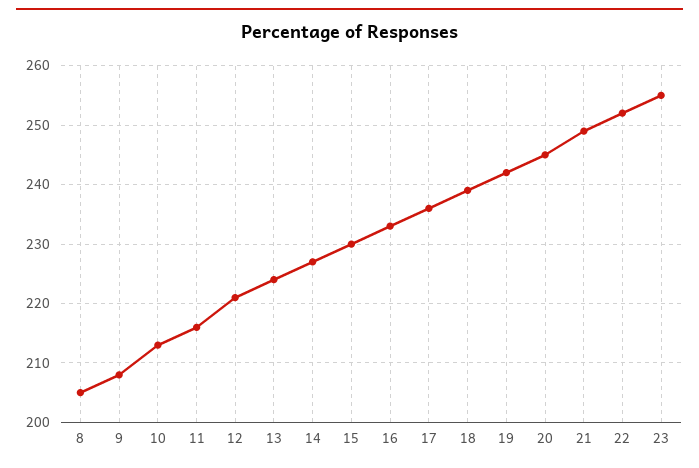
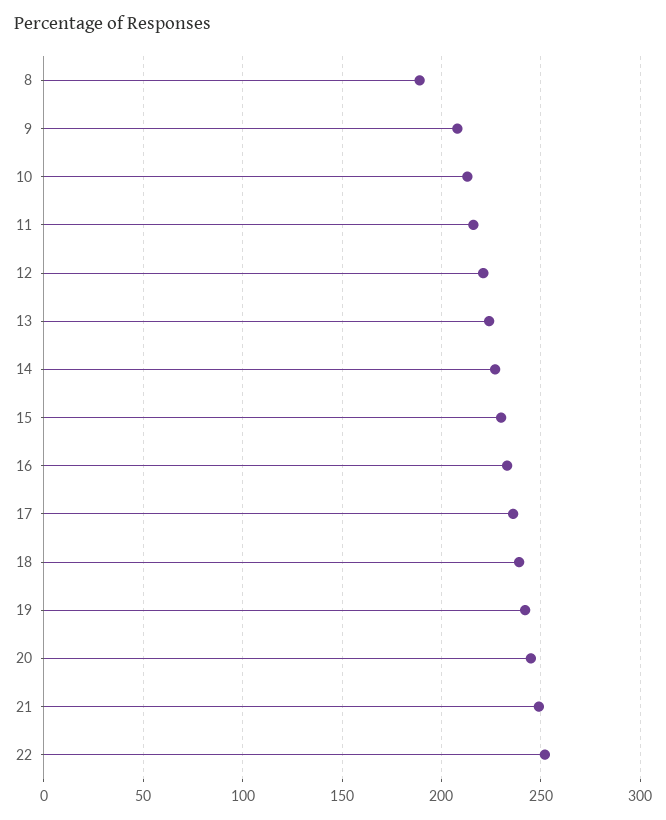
  {
-   "8": 205,
+   "8": 190,
    "9": 210,
    "10": 215,
    "11": 215,
    "12": 220,
    "13": 225,
    "14": 225,
    "15": 230,
    "16": 235,
    "17": 235,
    "18": 240,
    "19": 240,
    "20": 245,
    "21": 250,
-   "22": 250,
+   "22": 250
-   "23": 255
  }

